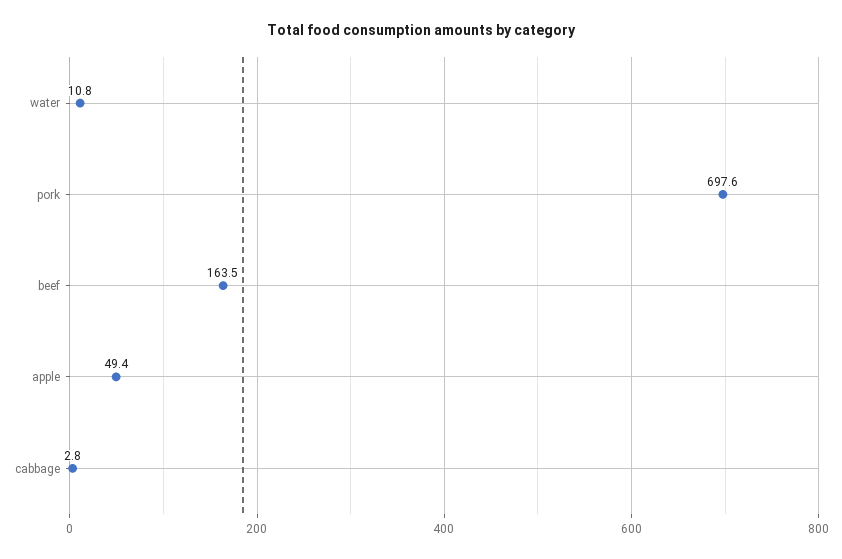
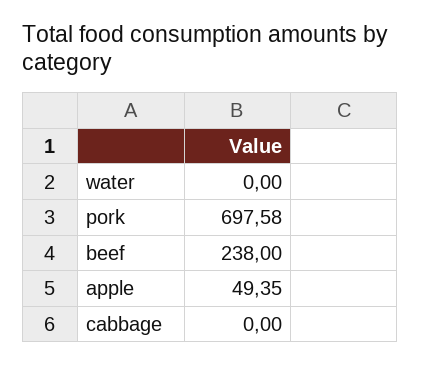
  {
-   "water": 10.8,
+   "water": 0,
    "pork": 697.58,
-   "beef": 163.5,
+   "beef": 238,
    "apple": 49.35,
-   "cabbage": 2.8
+   "cabbage": 0
  }

